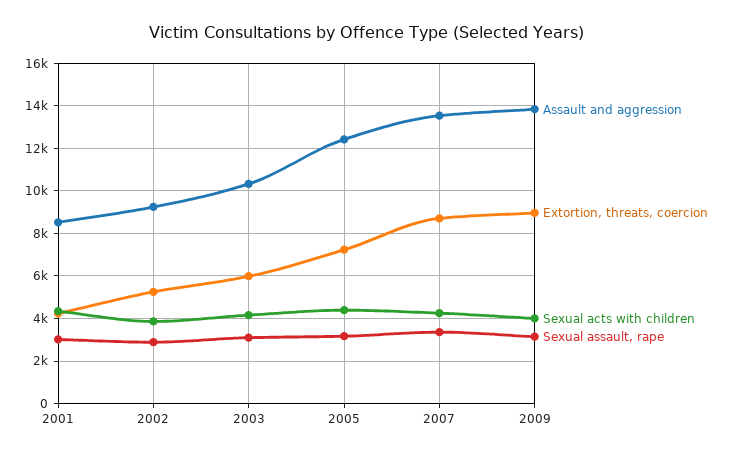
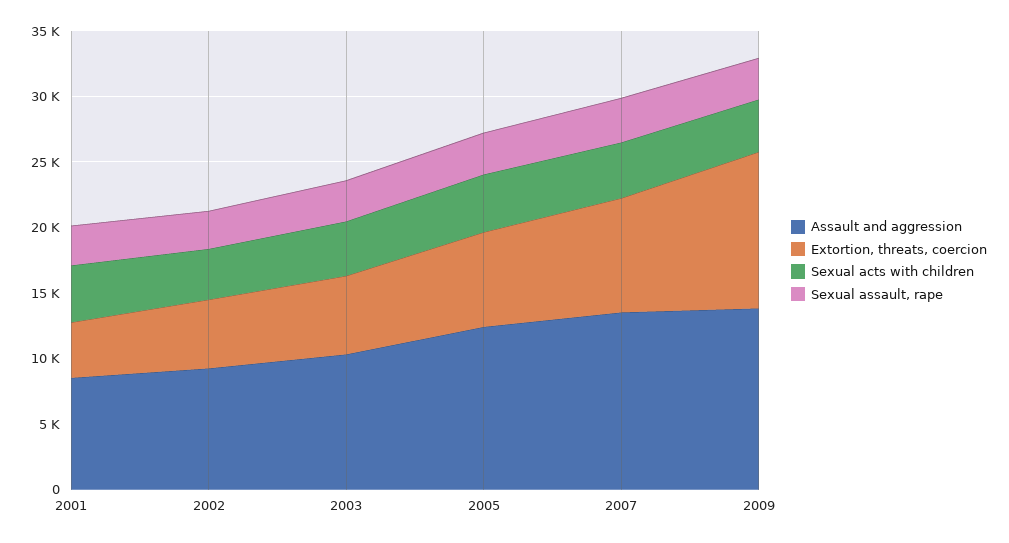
  {
    "Assault and aggression": {
      "2001": 8500,
      "2002": 9000,
      "2003": 10500,
      "2005": 12500,
      "2007": 13500,
      "2009": 14000
    },
    "Extortion, threats, coercion": {
      "2001": 4000,
      "2002": 5500,
      "2003": 6000,
      "2005": 7000,
      "2007": 8500,
-     "2009": 9000
+     "2009": 12000
    },
    "Sexual acts with children": {
      "2001": 4500,
      "2002": 4000,
      "2003": 4000,
      "2005": 4500,
      "2007": 4500,
      "2009": 4000
    },
    "Sexual assault, rape": {
      "2001": 3000,
      "2002": 3000,
      "2003": 3000,
      "2005": 3000,
      "2007": 3500,
      "2009": 3000
    }
  }

